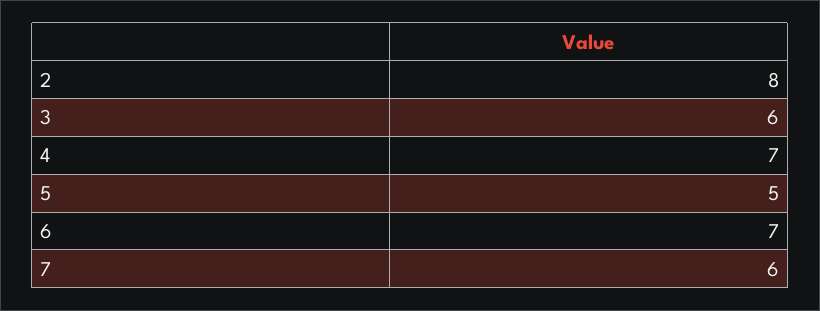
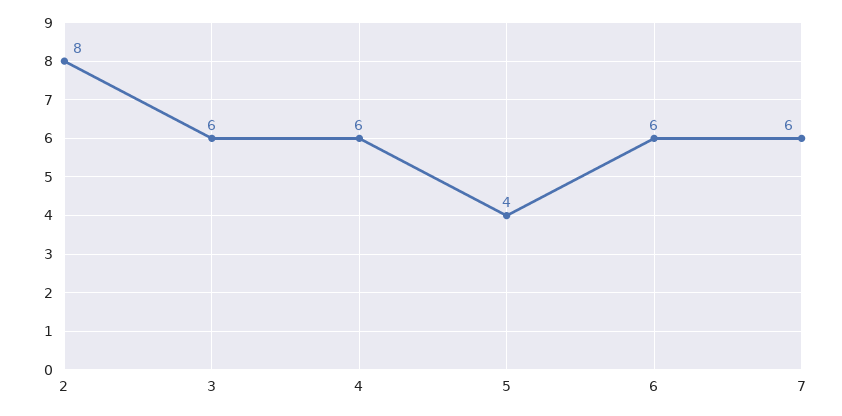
  {
    "2": 8,
    "3": 6,
-   "4": 7,
+   "4": 6,
-   "5": 5,
+   "5": 4,
-   "6": 7,
+   "6": 6,
    "7": 6
  }

